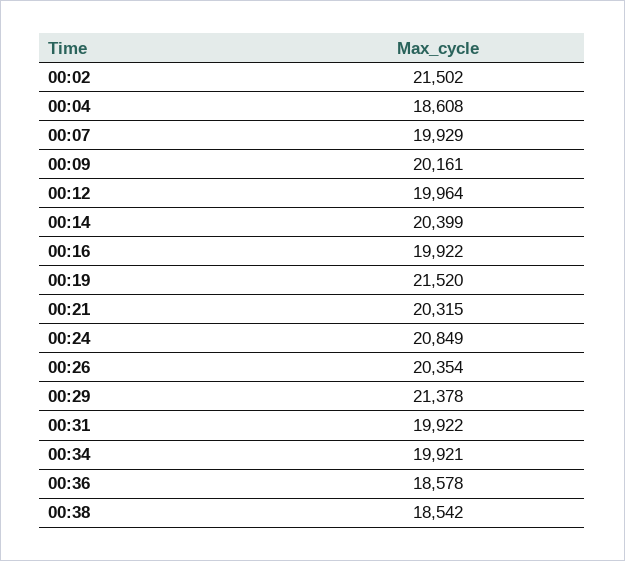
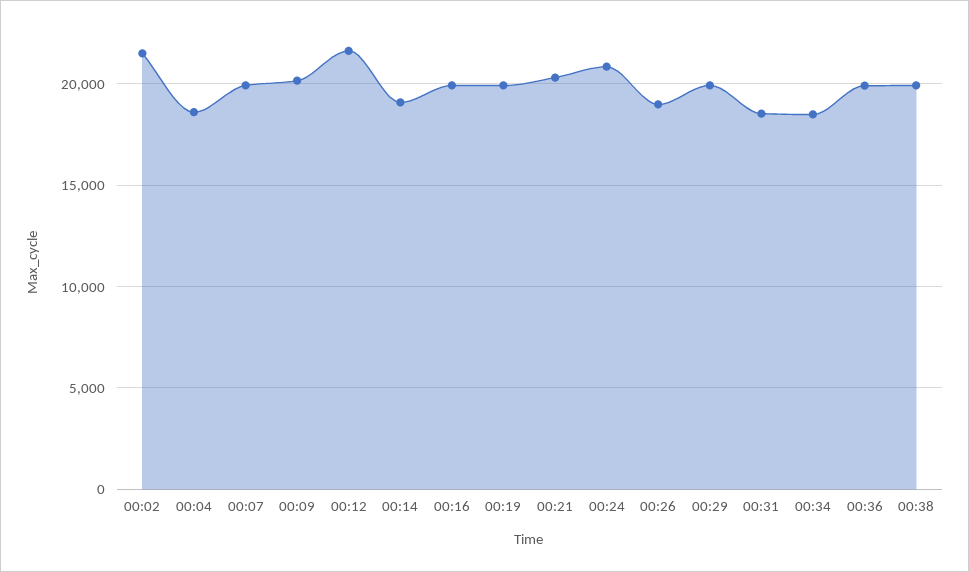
  {
    "00:02": 21502,
    "00:04": 18608,
    "00:07": 19929,
    "00:09": 20161,
-   "00:12": 19964,
+   "00:12": 21500,
-   "00:14": 20399,
+   "00:14": 19000,
    "00:16": 19922,
-   "00:19": 21520,
+   "00:19": 20000,
    "00:21": 20315,
    "00:24": 20849,
-   "00:26": 20354,
+   "00:26": 19000,
-   "00:29": 21378,
+   "00:29": 20000,
-   "00:31": 19922,
+   "00:31": 18500,
-   "00:34": 19921,
+   "00:34": 18500,
-   "00:36": 18578,
+   "00:36": 20000,
-   "00:38": 18542
+   "00:38": 20000
  }

